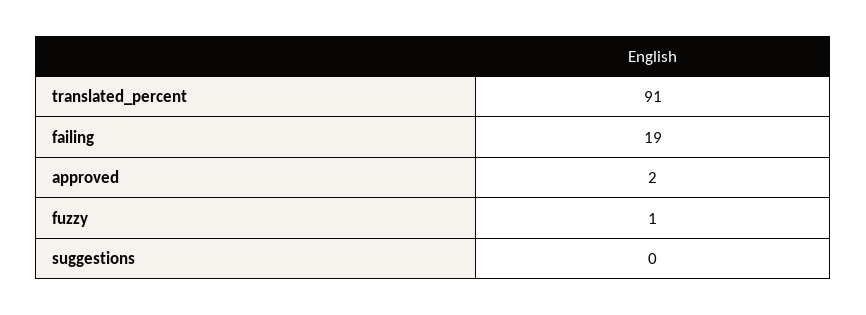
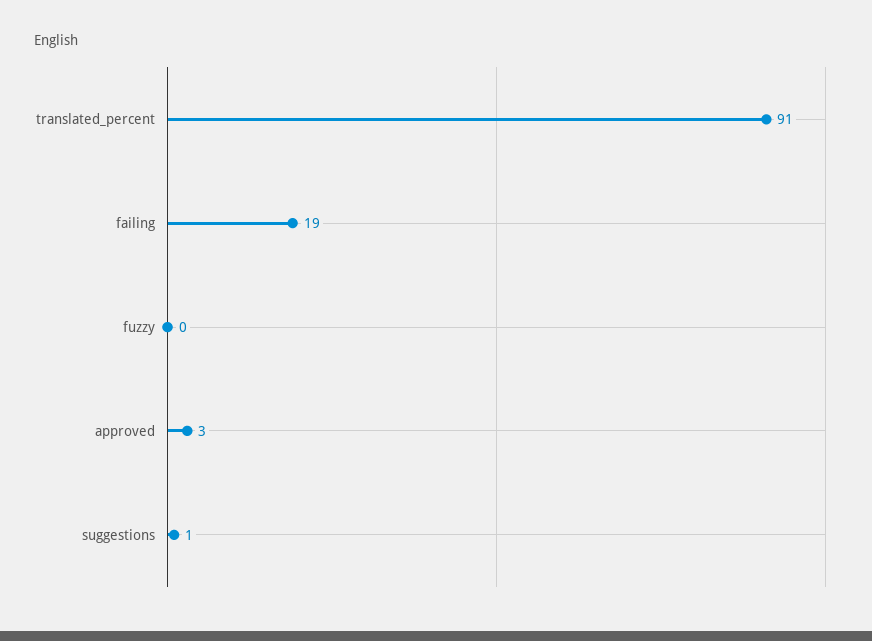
  {
    "translated_percent": 91,
    "failing": 19,
-   "approved": 2,
+   "approved": 3,
-   "fuzzy": 1,
+   "fuzzy": 0,
-   "suggestions": 0
+   "suggestions": 1
  }

